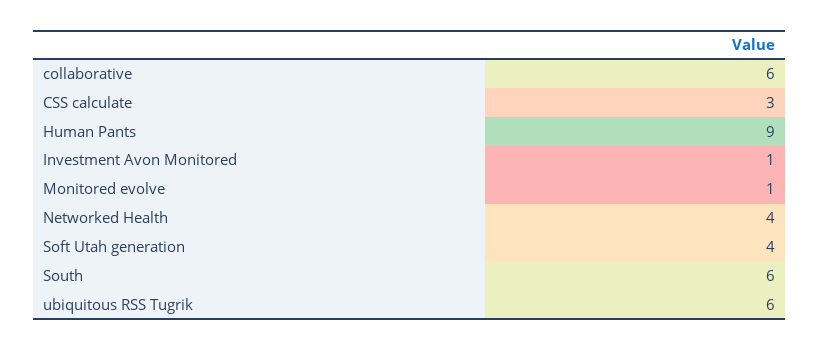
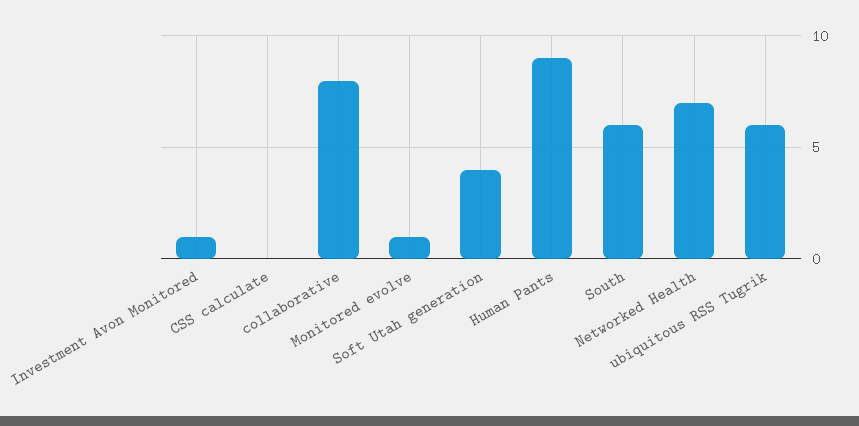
  {
-   "collaborative": 6,
+   "collaborative": 8,
-   "CSS calculate": 3,
+   "CSS calculate": 0,
    "Human Pants": 9,
    "Investment Avon Monitored": 1,
    "Monitored evolve": 1,
-   "Networked Health": 4,
+   "Networked Health": 7,
    "Soft Utah generation": 4,
    "South": 6,
    "ubiquitous RSS Tugrik": 6
  }

